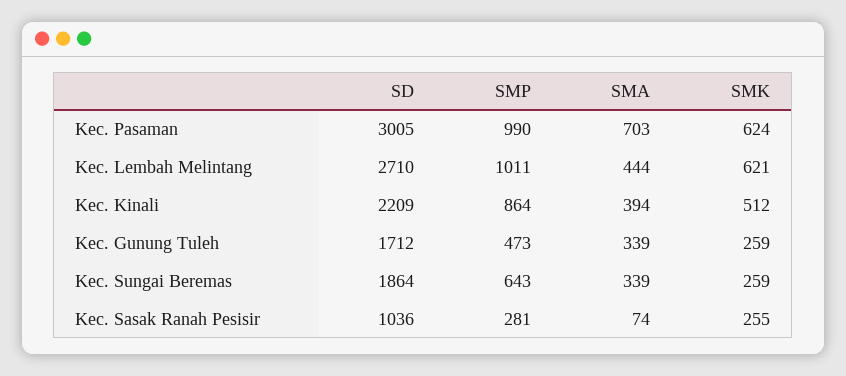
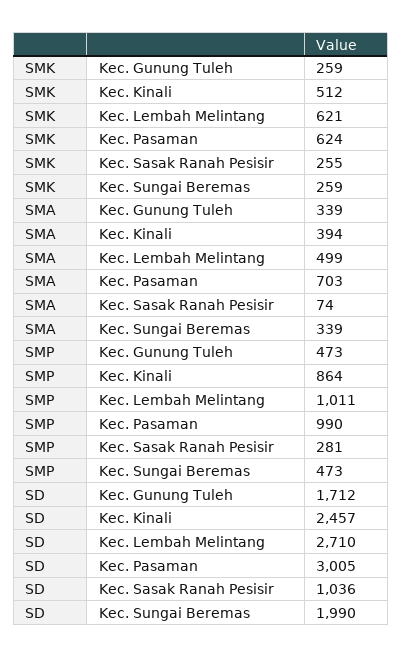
  {
    "SD": {
      "Kec. Pasaman": 3005,
      "Kec. Lembah Melintang": 2710,
-     "Kec. Kinali": 2209,
+     "Kec. Kinali": 2457,
      "Kec. Gunung Tuleh": 1712,
-     "Kec. Sungai Beremas": 1864,
+     "Kec. Sungai Beremas": 1990,
      "Kec. Sasak Ranah Pesisir": 1036
    },
    "SMP": {
      "Kec. Pasaman": 990,
      "Kec. Lembah Melintang": 1011,
      "Kec. Kinali": 864,
      "Kec. Gunung Tuleh": 473,
-     "Kec. Sungai Beremas": 643,
+     "Kec. Sungai Beremas": 473,
      "Kec. Sasak Ranah Pesisir": 281
    },
    "SMA": {
      "Kec. Pasaman": 703,
-     "Kec. Lembah Melintang": 444,
+     "Kec. Lembah Melintang": 499,
      "Kec. Kinali": 394,
      "Kec. Gunung Tuleh": 339,
      "Kec. Sungai Beremas": 339,
      "Kec. Sasak Ranah Pesisir": 74
    },
    "SMK": {
      "Kec. Pasaman": 624,
      "Kec. Lembah Melintang": 621,
      "Kec. Kinali": 512,
      "Kec. Gunung Tuleh": 259,
      "Kec. Sungai Beremas": 259,
      "Kec. Sasak Ranah Pesisir": 255
    }
  }

